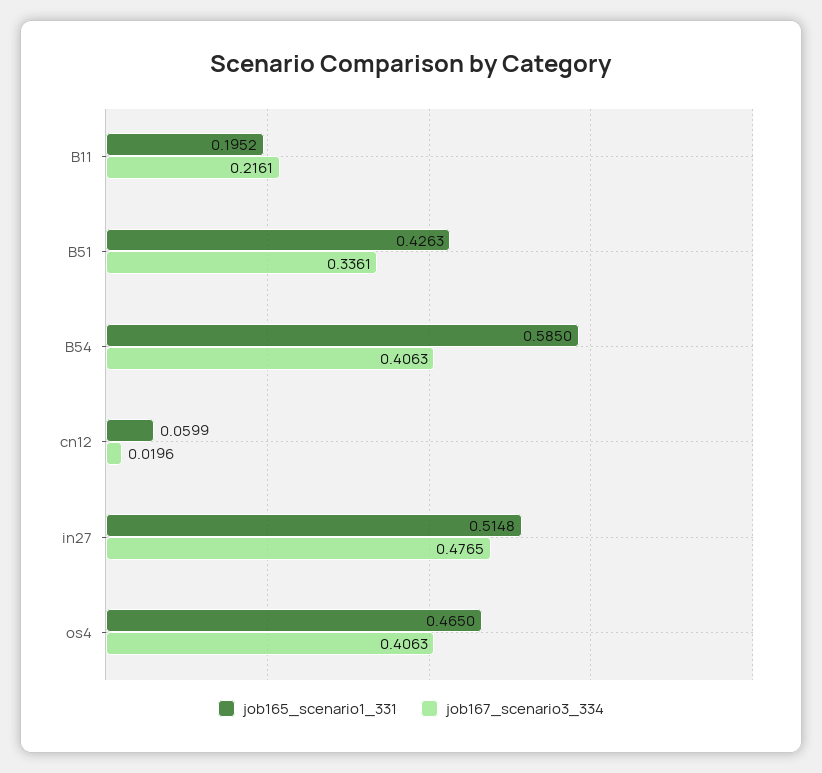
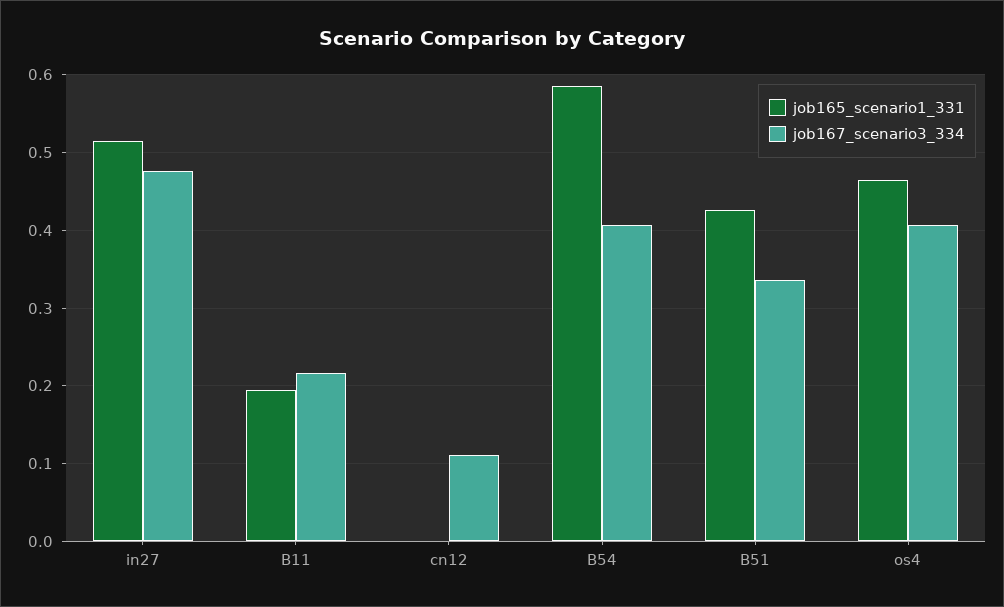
  {
    "job165_scenario1_331": {
      "B11": 0.1952,
      "B51": 0.4263,
      "B54": 0.585,
-     "cn12": 0.0599,
+     "cn12": 0,
      "in27": 0.5148,
      "os4": 0.465
    },
    "job167_scenario3_334": {
      "B11": 0.2161,
      "B51": 0.3361,
      "B54": 0.4063,
-     "cn12": 0.0196,
+     "cn12": 0.11,
      "in27": 0.4765,
      "os4": 0.4063
    }
  }

